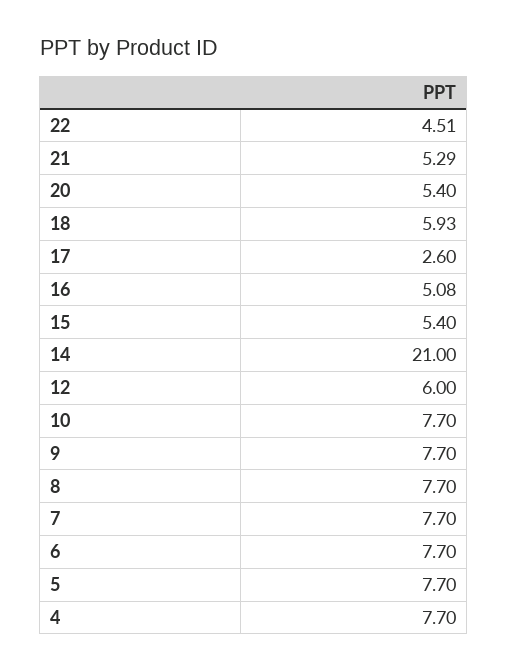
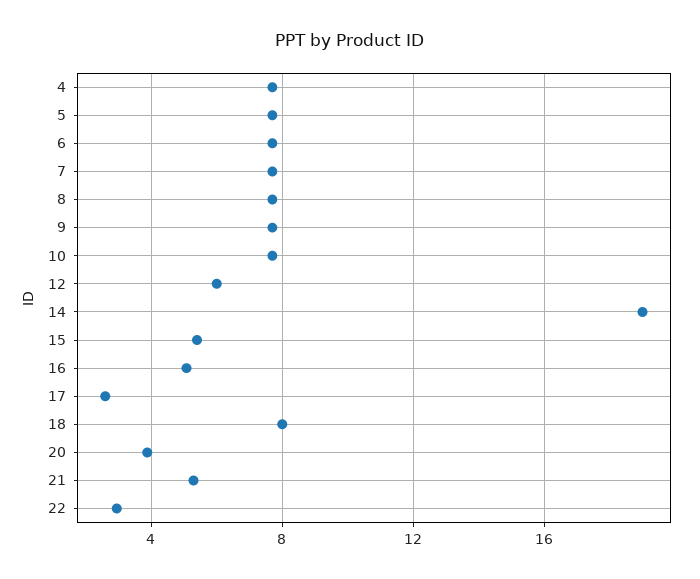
  {
-   "22": 4.51,
+   "22": 3,
    "21": 5.29,
-   "20": 5.4,
+   "20": 4,
-   "18": 5.93,
+   "18": 8,
    "17": 2.6,
    "16": 5.08,
    "15": 5.4,
-   "14": 21,
+   "14": 19,
    "12": 6,
    "10": 7.7,
    "9": 7.7,
    "8": 7.7,
    "7": 7.7,
    "6": 7.7,
    "5": 7.7,
    "4": 7.7
  }

